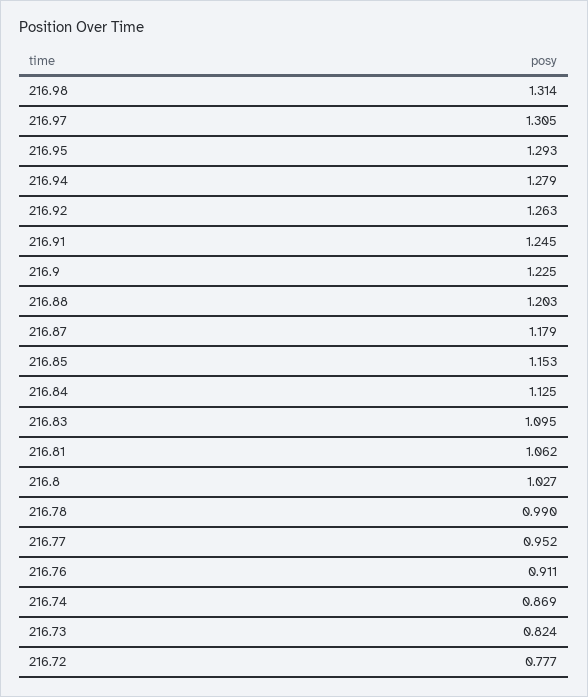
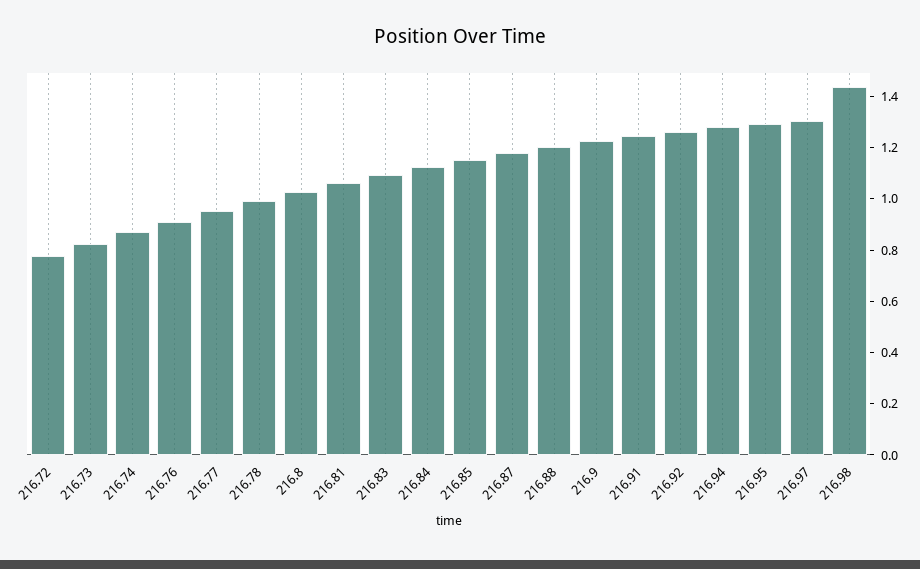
  {
-   "216.98": 1.314,
+   "216.98": 1.45,
    "216.97": 1.305,
    "216.95": 1.293,
    "216.94": 1.279,
    "216.92": 1.263,
    "216.91": 1.245,
    "216.9": 1.225,
    "216.88": 1.203,
    "216.87": 1.179,
    "216.85": 1.153,
    "216.84": 1.125,
    "216.83": 1.095,
    "216.81": 1.062,
    "216.8": 1.027,
    "216.78": 0.99,
    "216.77": 0.952,
    "216.76": 0.911,
    "216.74": 0.869,
    "216.73": 0.824,
    "216.72": 0.777
  }

